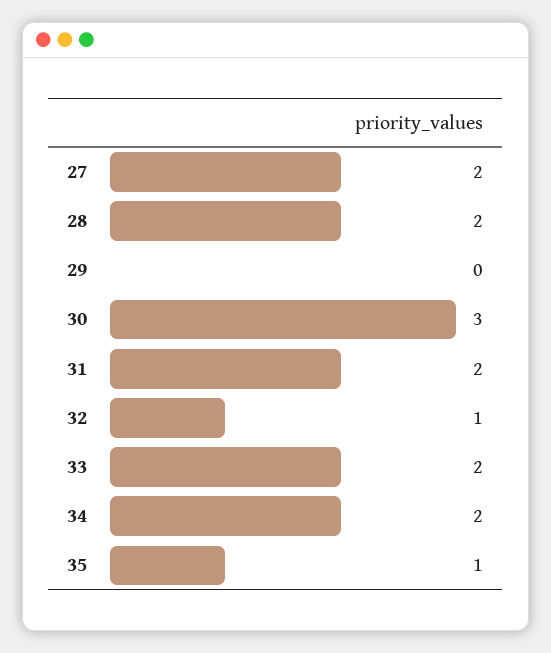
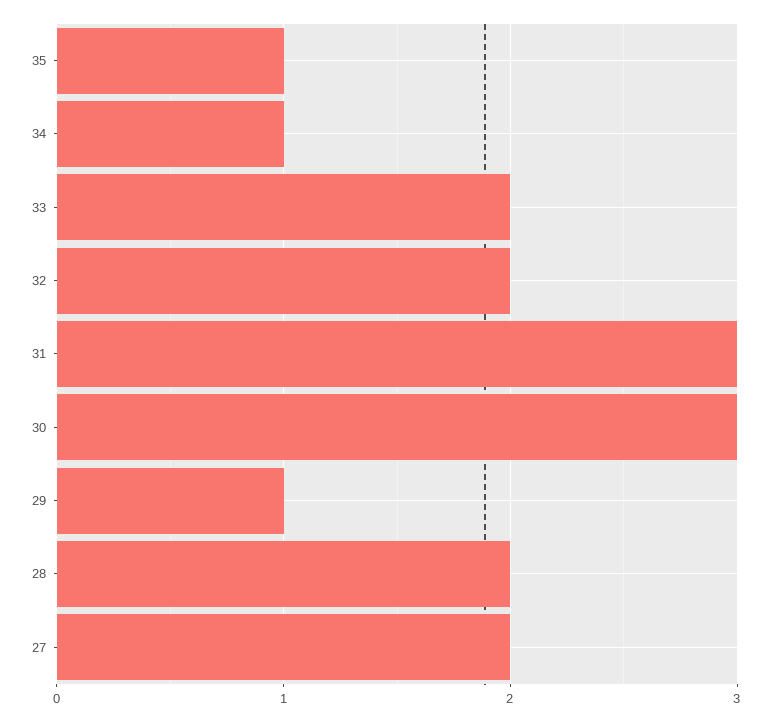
  {
    "27": 2,
    "28": 2,
-   "29": 0,
+   "29": 1,
    "30": 3,
-   "31": 2,
+   "31": 3,
-   "32": 1,
+   "32": 2,
    "33": 2,
-   "34": 2,
+   "34": 1,
    "35": 1
  }

